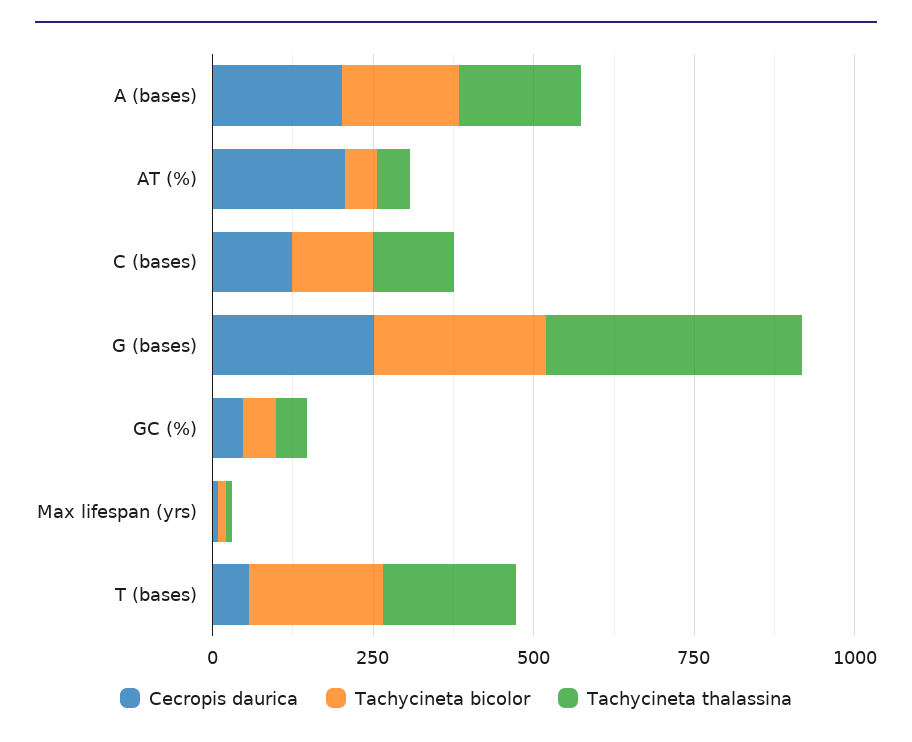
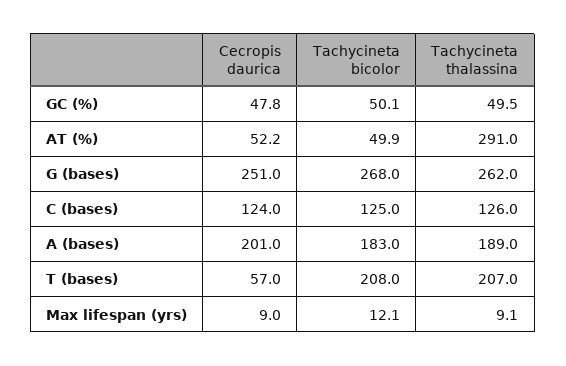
  {
    "Cecropis daurica": {
      "A (bases)": 201,
-     "AT (%)": 200,
+     "AT (%)": 52.2,
      "C (bases)": 124,
      "G (bases)": 251,
      "GC (%)": 47.8,
      "Max lifespan (yrs)": 9,
      "T (bases)": 57
    },
    "Tachycineta bicolor": {
      "A (bases)": 183,
      "AT (%)": 49.9,
      "C (bases)": 125,
      "G (bases)": 268,
      "GC (%)": 50.1,
      "Max lifespan (yrs)": 12.1,
      "T (bases)": 208
    },
    "Tachycineta thalassina": {
      "A (bases)": 189,
-     "AT (%)": 50,
+     "AT (%)": 291,
      "C (bases)": 126,
-     "G (bases)": 400,
+     "G (bases)": 262,
      "GC (%)": 49.5,
      "Max lifespan (yrs)": 9.1,
      "T (bases)": 207
    }
  }

